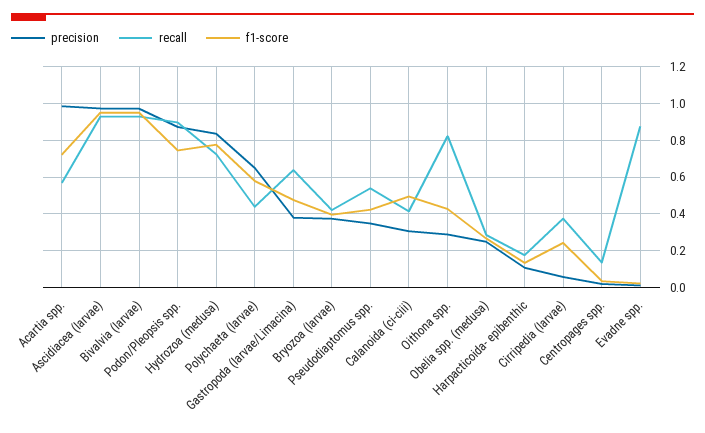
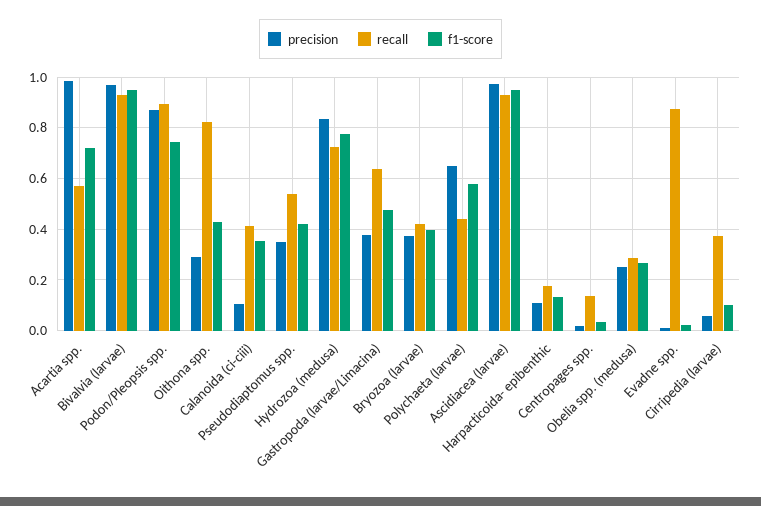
  {
    "precision": {
      "Acartia spp.": 0.975,
      "Ascidiacea (larvae)": 0.975,
      "Bivalvia (larvae)": 0.975,
      "Podon/Pleopsis spp.": 0.875,
      "Hydrozoa (medusa)": 0.825,
      "Polychaeta (larvae)": 0.65,
      "Gastropoda (larvae/Limacina)": 0.375,
      "Bryozoa (larvae)": 0.375,
      "Pseudodiaptomus spp.": 0.35,
-     "Calanoida (ci-ciii)": 0.3,
+     "Calanoida (ci-ciii)": 0.1,
      "Oithona spp.": 0.3,
      "Obelia spp. (medusa)": 0.25,
      "Harpacticoida- epibenthic": 0.1,
      "Cirripedia (larvae)": 0.05,
      "Centropages spp.": 0.025,
      "Evadne spp.": 0
    },
    "recall": {
      "Acartia spp.": 0.575,
      "Ascidiacea (larvae)": 0.925,
      "Bivalvia (larvae)": 0.925,
      "Podon/Pleopsis spp.": 0.9,
      "Hydrozoa (medusa)": 0.725,
      "Polychaeta (larvae)": 0.45,
      "Gastropoda (larvae/Limacina)": 0.65,
      "Bryozoa (larvae)": 0.425,
      "Pseudodiaptomus spp.": 0.55,
      "Calanoida (ci-ciii)": 0.425,
      "Oithona spp.": 0.825,
      "Obelia spp. (medusa)": 0.275,
      "Harpacticoida- epibenthic": 0.175,
      "Cirripedia (larvae)": 0.375,
      "Centropages spp.": 0.125,
      "Evadne spp.": 0.875
    },
    "f1-score": {
      "Acartia spp.": 0.725,
      "Ascidiacea (larvae)": 0.95,
      "Bivalvia (larvae)": 0.95,
      "Podon/Pleopsis spp.": 0.75,
      "Hydrozoa (medusa)": 0.775,
      "Polychaeta (larvae)": 0.575,
      "Gastropoda (larvae/Limacina)": 0.475,
      "Bryozoa (larvae)": 0.4,
      "Pseudodiaptomus spp.": 0.425,
-     "Calanoida (ci-ciii)": 0.5,
+     "Calanoida (ci-ciii)": 0.35,
      "Oithona spp.": 0.425,
      "Obelia spp. (medusa)": 0.275,
      "Harpacticoida- epibenthic": 0.125,
-     "Cirripedia (larvae)": 0.25,
+     "Cirripedia (larvae)": 0.1,
      "Centropages spp.": 0.025,
      "Evadne spp.": 0.025
    }
  }

